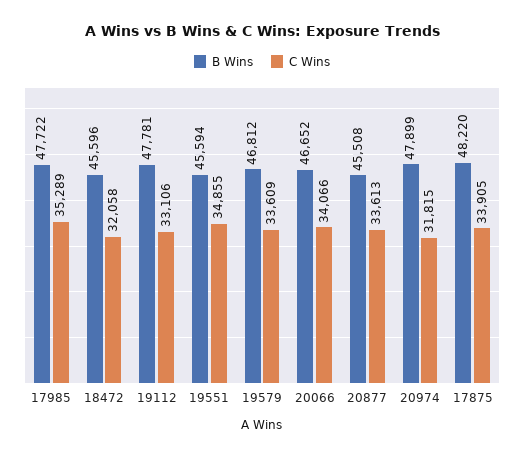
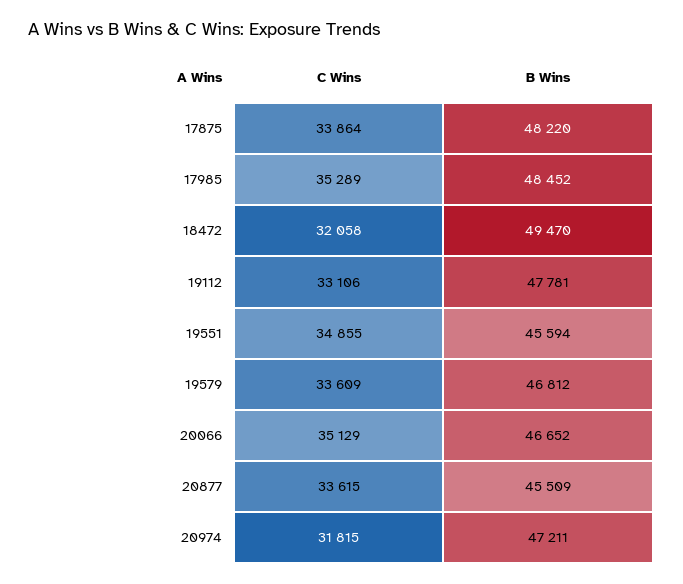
  {
    "B Wins": {
-     "17985": 47722,
+     "17985": 48452,
-     "18472": 45596,
+     "18472": 49470,
      "19112": 47781,
      "19551": 45594,
      "19579": 46812,
      "20066": 46652,
-     "20877": 45508,
+     "20877": 45509,
-     "20974": 47899,
+     "20974": 47211,
      "17875": 48220
    },
    "C Wins": {
      "17985": 35289,
      "18472": 32058,
      "19112": 33106,
      "19551": 34855,
      "19579": 33609,
-     "20066": 34066,
+     "20066": 35129,
-     "20877": 33613,
+     "20877": 33615,
      "20974": 31815,
-     "17875": 33905
+     "17875": 33864
    }
  }

